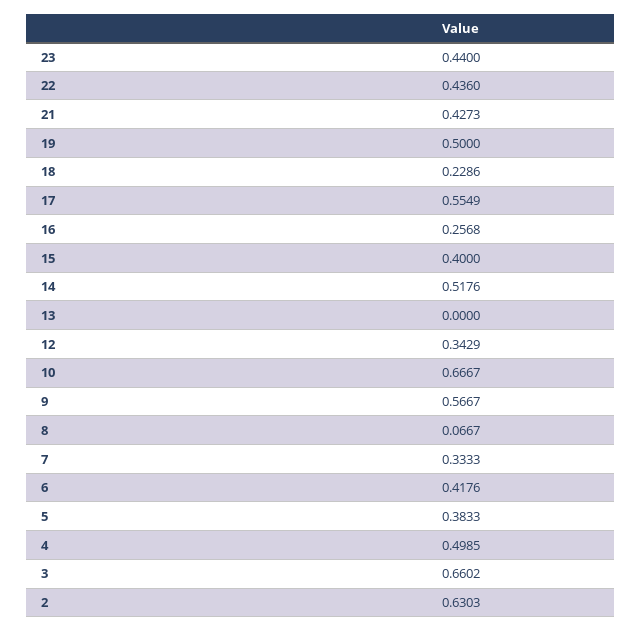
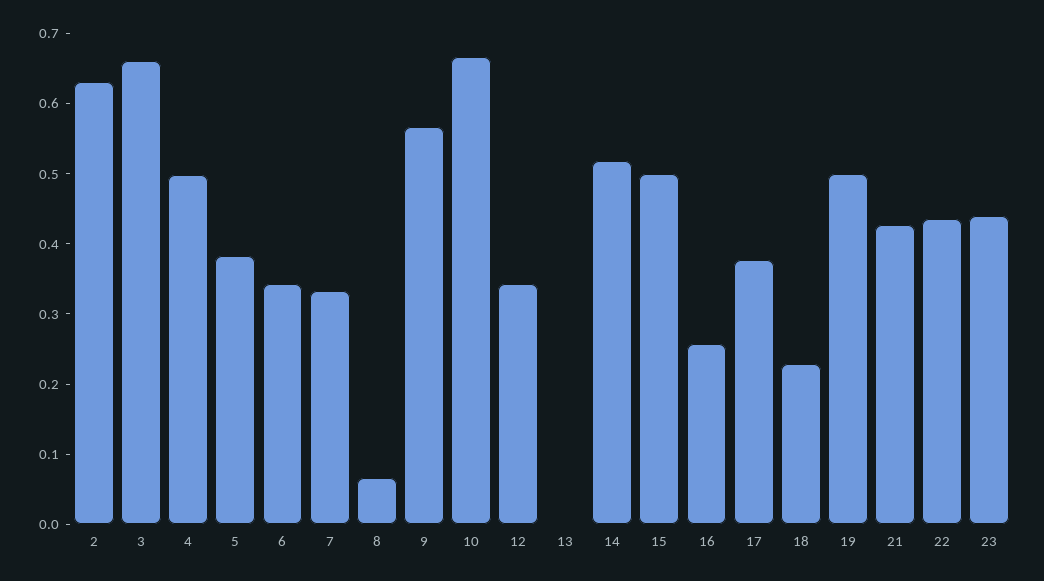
  {
    "23": 0.44,
    "22": 0.436,
    "21": 0.4273,
    "19": 0.5,
    "18": 0.2286,
-   "17": 0.5549,
+   "17": 0.38,
    "16": 0.2568,
-   "15": 0.4,
+   "15": 0.5,
    "14": 0.5176,
    "13": 0,
    "12": 0.3429,
    "10": 0.6667,
    "9": 0.5667,
    "8": 0.0667,
    "7": 0.3333,
-   "6": 0.4176,
+   "6": 0.34,
    "5": 0.3833,
    "4": 0.4985,
    "3": 0.6602,
    "2": 0.6303
  }

